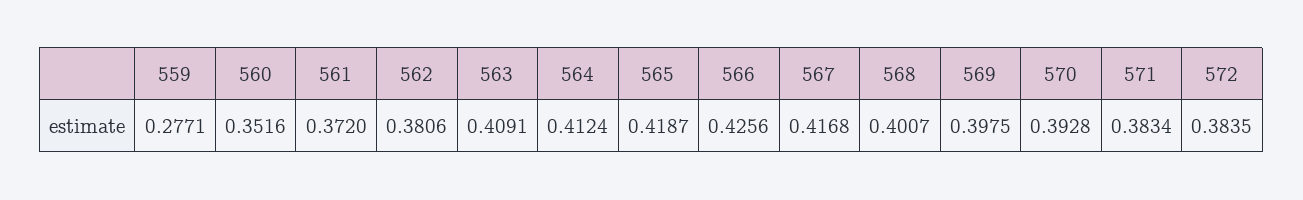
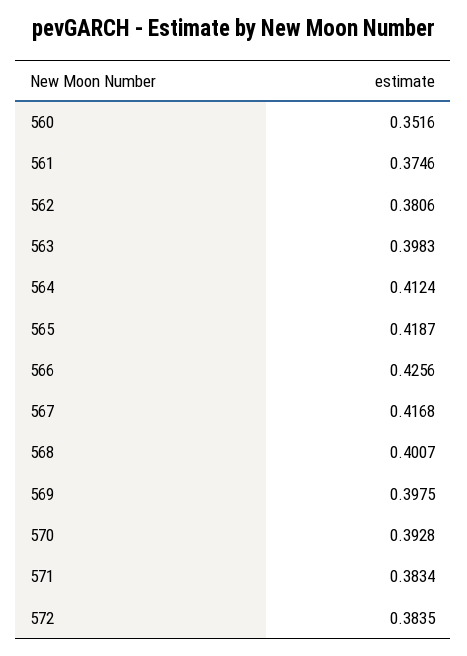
  {
-   "559": 0.2771,
    "560": 0.3516,
-   "561": 0.372,
+   "561": 0.3746,
    "562": 0.3806,
-   "563": 0.4091,
+   "563": 0.3983,
    "564": 0.4124,
    "565": 0.4187,
    "566": 0.4256,
    "567": 0.4168,
    "568": 0.4007,
    "569": 0.3975,
    "570": 0.3928,
    "571": 0.3834,
    "572": 0.3835
  }

